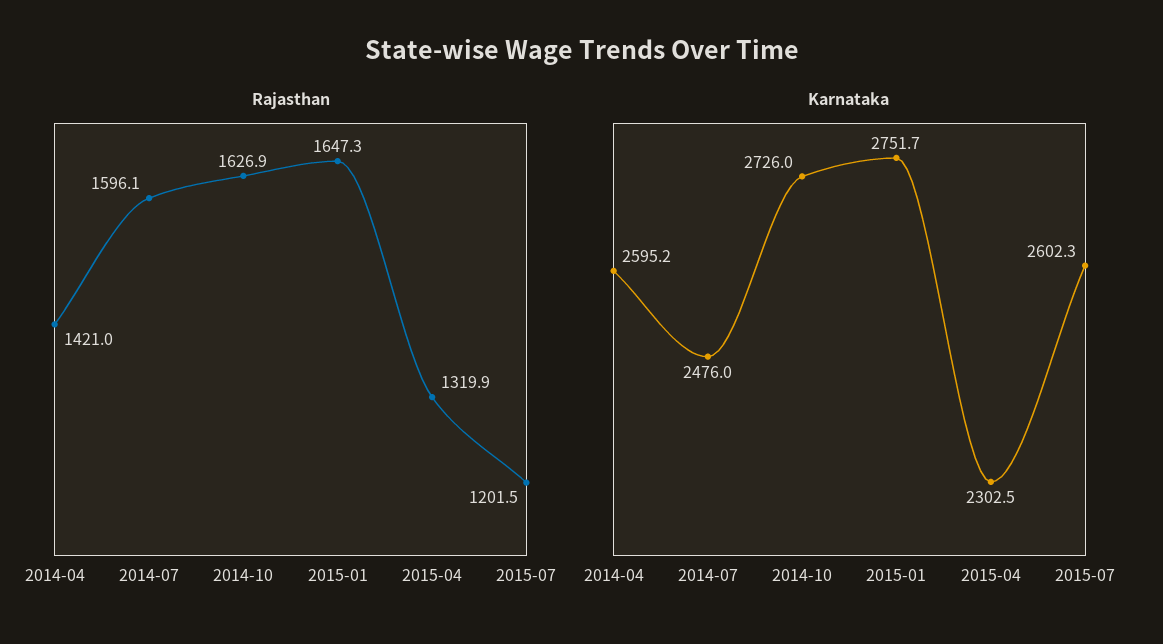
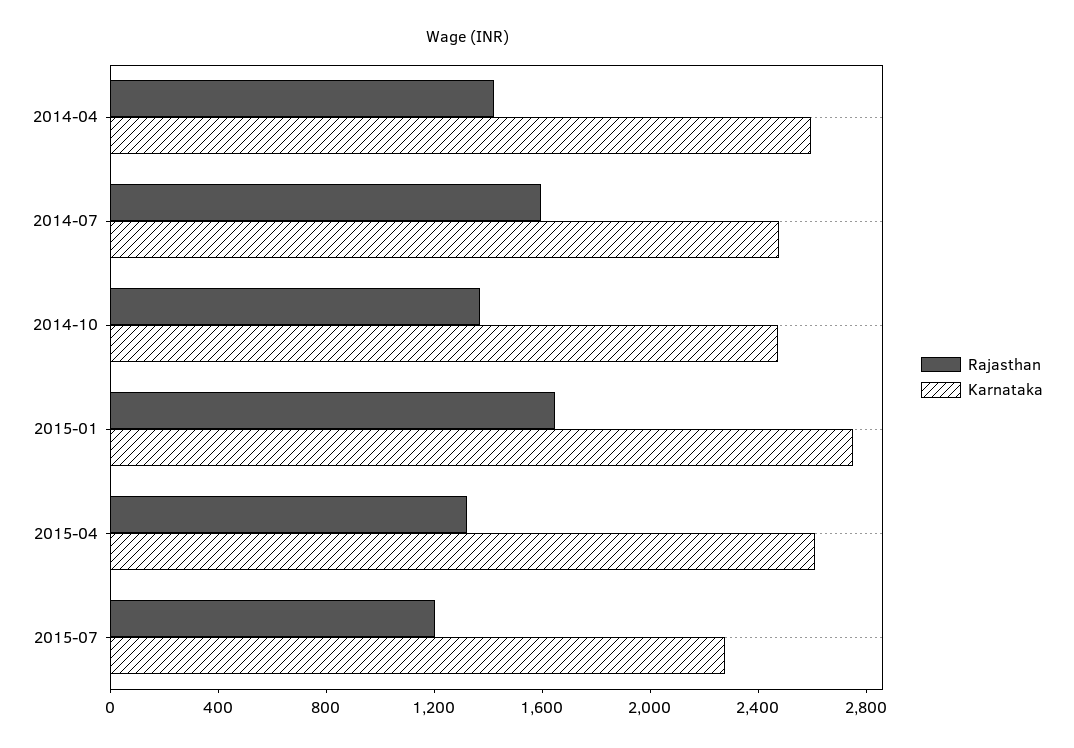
  {
    "Rajasthan": {
      "2014-04": 1421,
      "2014-07": 1596.1,
-     "2014-10": 1626.9,
+     "2014-10": 1400,
      "2015-01": 1647.3,
      "2015-04": 1319.9,
      "2015-07": 1201.5
    },
    "Karnataka": {
      "2014-04": 2595.2,
      "2014-07": 2476,
-     "2014-10": 2726,
+     "2014-10": 2500,
      "2015-01": 2751.7,
-     "2015-04": 2302.5,
+     "2015-04": 2600,
-     "2015-07": 2602.3
+     "2015-07": 2300
    }
  }

